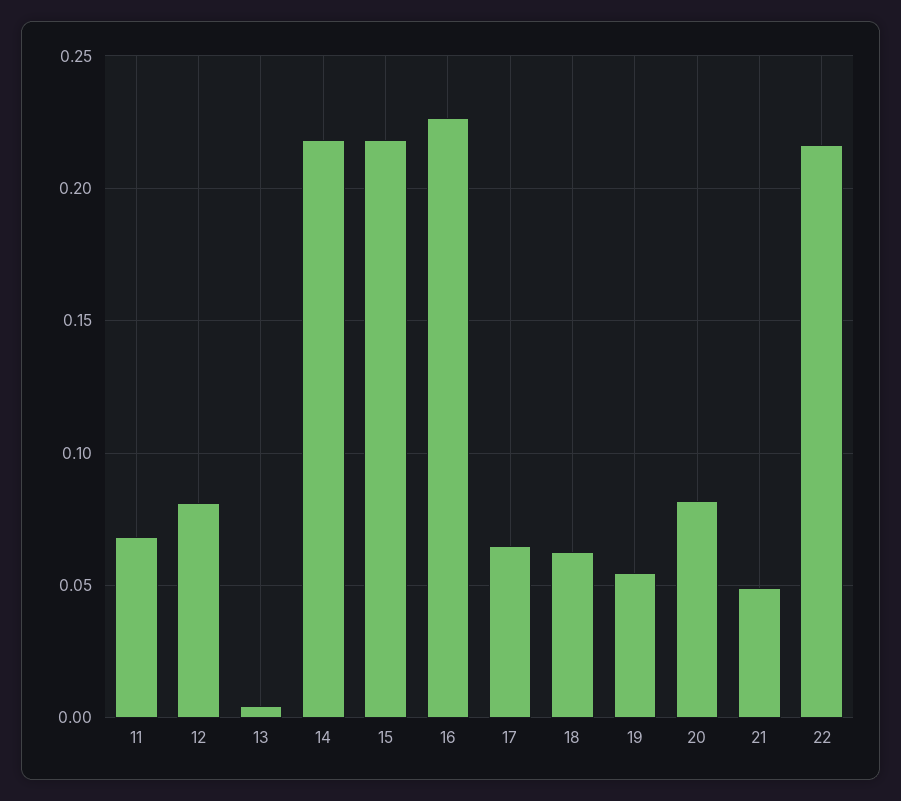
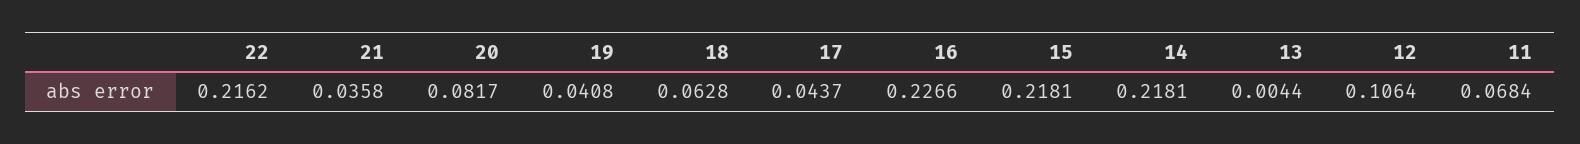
  {
    "11": 0.0684,
-   "12": 0.08,
+   "12": 0.1064,
    "13": 0.0044,
    "14": 0.2181,
    "15": 0.2181,
    "16": 0.2266,
-   "17": 0.065,
+   "17": 0.0437,
    "18": 0.0628,
-   "19": 0.055,
+   "19": 0.0408,
    "20": 0.0817,
-   "21": 0.05,
+   "21": 0.0358,
    "22": 0.2162
  }

